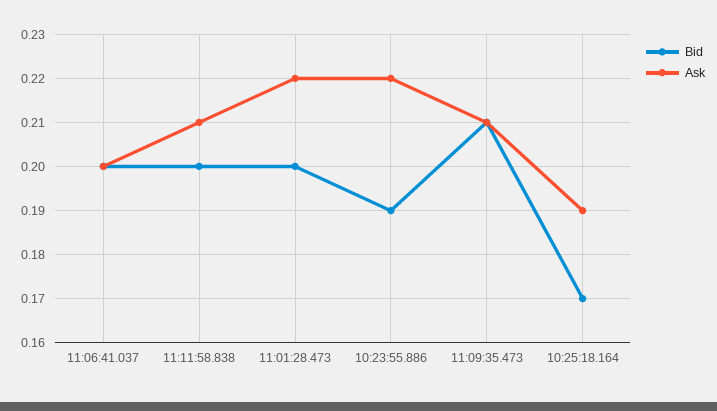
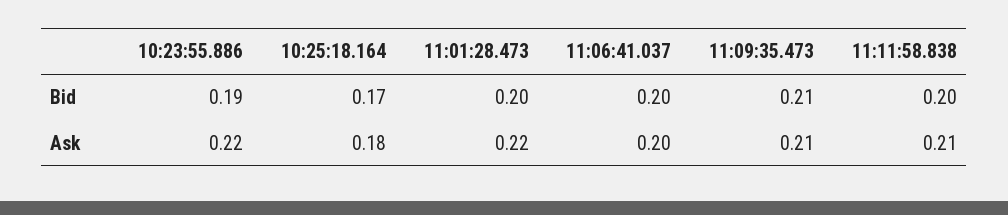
  {
    "Bid": {
      "11:06:41.037": 0.2,
      "11:11:58.838": 0.2,
      "11:01:28.473": 0.2,
      "10:23:55.886": 0.19,
      "11:09:35.473": 0.21,
      "10:25:18.164": 0.17
    },
    "Ask": {
      "11:06:41.037": 0.2,
      "11:11:58.838": 0.21,
      "11:01:28.473": 0.22,
      "10:23:55.886": 0.22,
      "11:09:35.473": 0.21,
-     "10:25:18.164": 0.19
+     "10:25:18.164": 0.18
    }
  }

